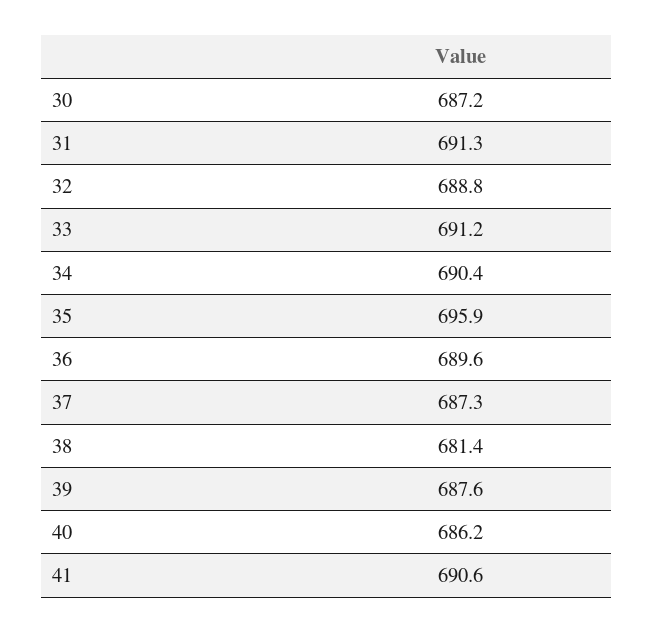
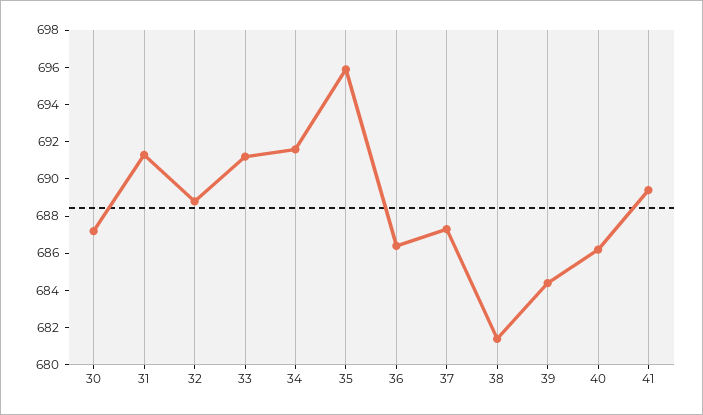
  {
    "30": 687.2,
    "31": 691.3,
    "32": 688.8,
    "33": 691.2,
-   "34": 690.4,
+   "34": 691.5,
    "35": 695.9,
-   "36": 689.6,
+   "36": 686.5,
    "37": 687.3,
    "38": 681.4,
-   "39": 687.6,
+   "39": 684.5,
    "40": 686.2,
-   "41": 690.6
+   "41": 689.5
  }

